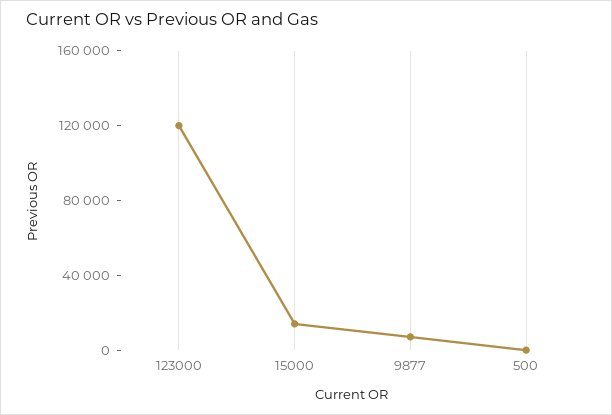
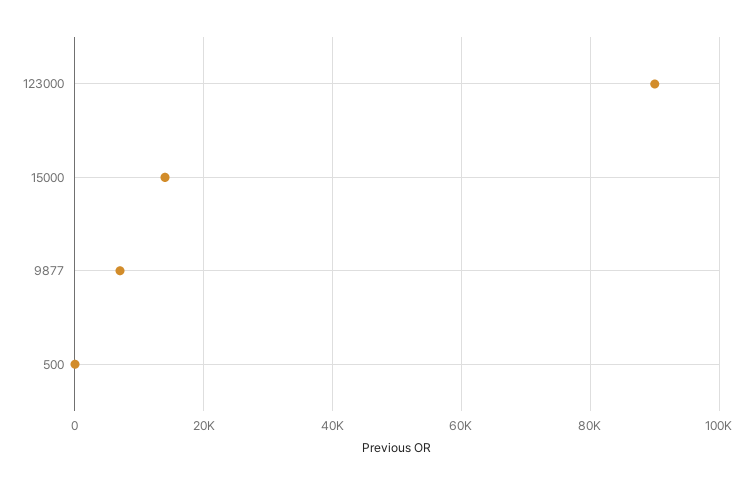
  {
-   "123000": 120000,
+   "123000": 90000,
    "15000": 14000,
    "9877": 8000,
    "500": 0
  }

